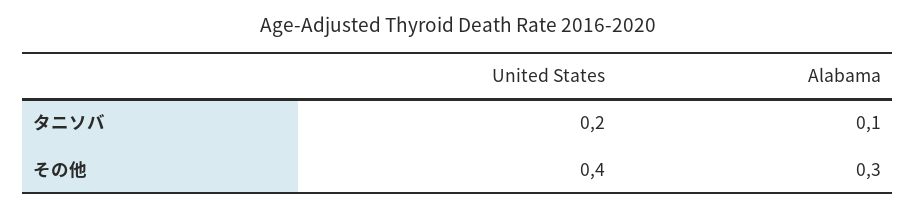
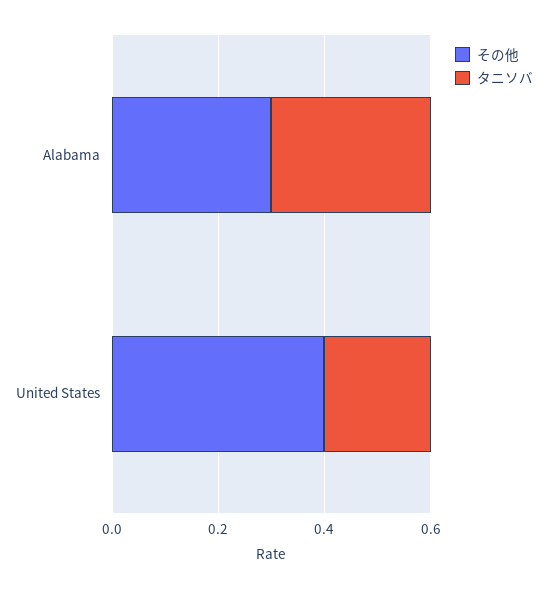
  {
    "タニソバ": {
      "United States": 0.2,
-     "Alabama": 0.1
+     "Alabama": 0.3
    },
    "その他": {
      "United States": 0.4,
      "Alabama": 0.3
    }
  }

